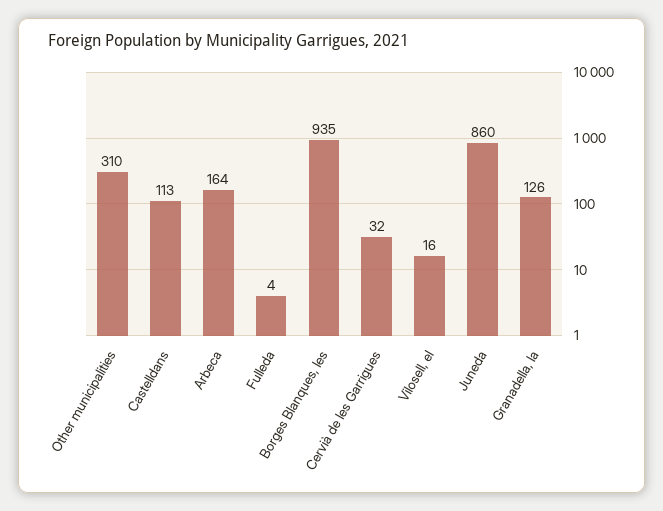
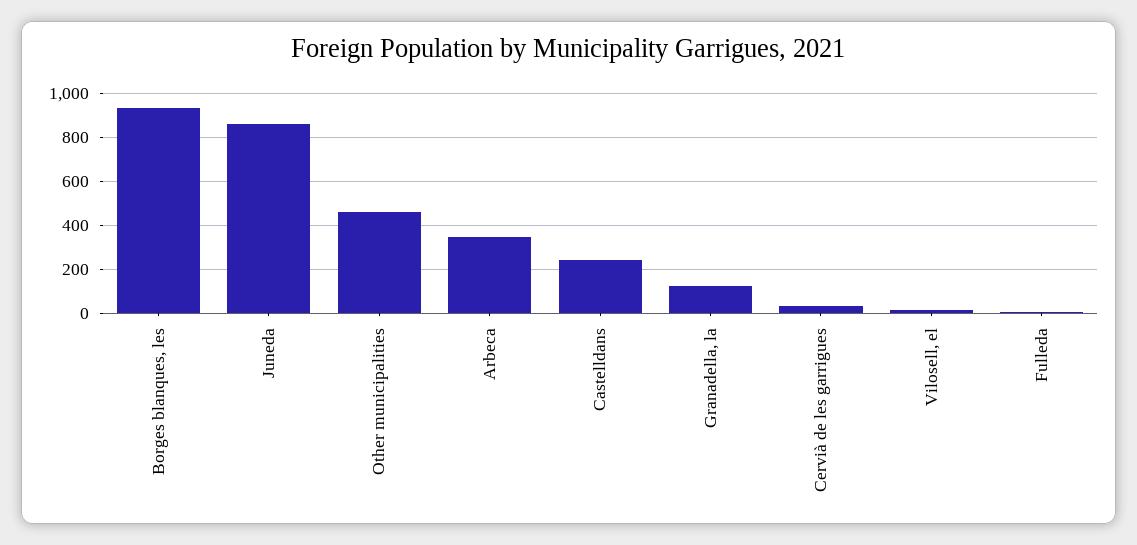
  {
-   "Other municipalities": 310,
+   "Other municipalities": 450,
-   "Castelldans": 113,
+   "Castelldans": 250,
-   "Arbeca": 164,
+   "Arbeca": 350,
    "Fulleda": 4,
    "Borges Blanques, les": 935,
    "Cervià de les Garrigues": 32,
    "Vilosell, el": 16,
    "Juneda": 860,
    "Granadella, la": 126
  }

